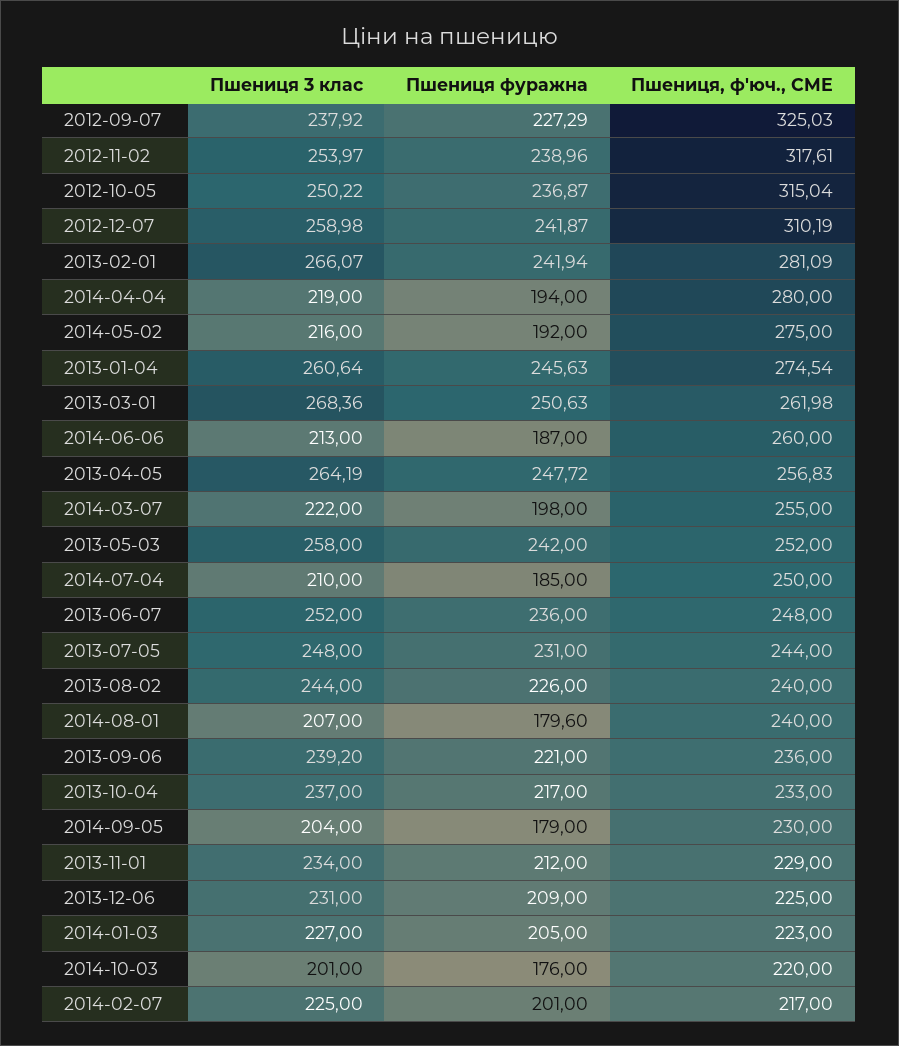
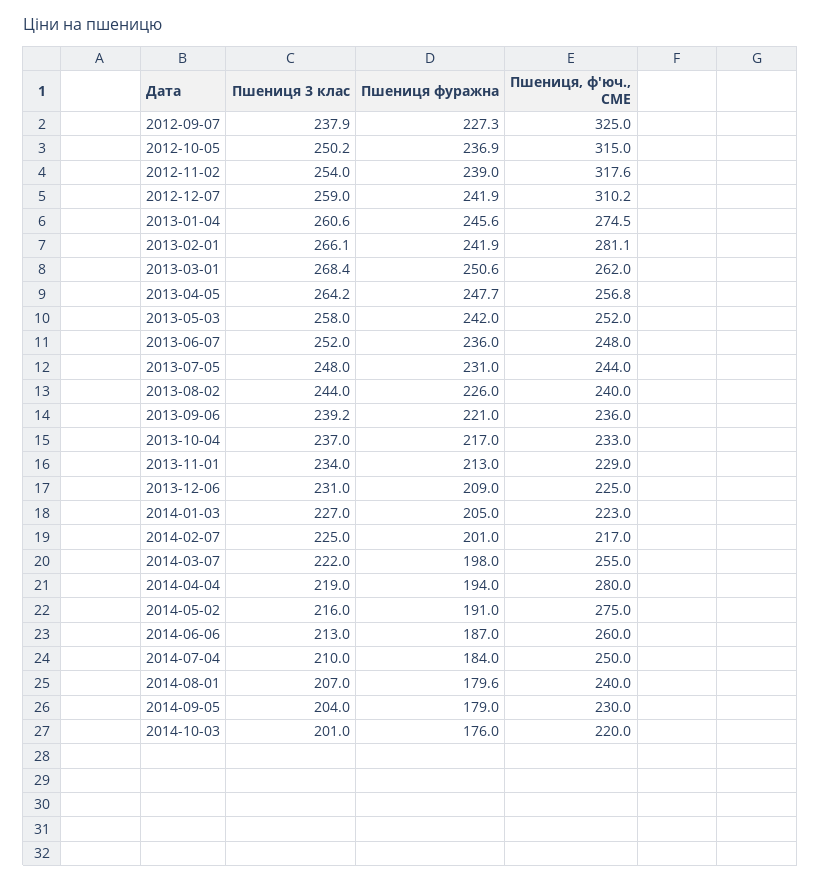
  {
    "Пшениця 3 клас": {
      "2012-09-07": 237.92,
      "2012-11-02": 253.97,
      "2012-10-05": 250.22,
      "2012-12-07": 258.98,
      "2013-02-01": 266.07,
      "2014-04-04": 219,
      "2014-05-02": 216,
      "2013-01-04": 260.64,
      "2013-03-01": 268.36,
      "2014-06-06": 213,
      "2013-04-05": 264.19,
      "2014-03-07": 222,
      "2013-05-03": 258,
      "2014-07-04": 210,
      "2013-06-07": 252,
      "2013-07-05": 248,
      "2013-08-02": 244,
      "2014-08-01": 207,
      "2013-09-06": 239.2,
      "2013-10-04": 237,
      "2014-09-05": 204,
      "2013-11-01": 234,
      "2013-12-06": 231,
      "2014-01-03": 227,
      "2014-10-03": 201,
      "2014-02-07": 225
    },
    "Пшениця фуражна": {
      "2012-09-07": 227.29,
      "2012-11-02": 238.96,
      "2012-10-05": 236.87,
      "2012-12-07": 241.87,
      "2013-02-01": 241.94,
      "2014-04-04": 194,
-     "2014-05-02": 192,
+     "2014-05-02": 191,
      "2013-01-04": 245.63,
      "2013-03-01": 250.63,
      "2014-06-06": 187,
      "2013-04-05": 247.72,
      "2014-03-07": 198,
      "2013-05-03": 242,
-     "2014-07-04": 185,
+     "2014-07-04": 184,
      "2013-06-07": 236,
      "2013-07-05": 231,
      "2013-08-02": 226,
      "2014-08-01": 179.6,
      "2013-09-06": 221,
      "2013-10-04": 217,
      "2014-09-05": 179,
-     "2013-11-01": 212,
+     "2013-11-01": 213,
      "2013-12-06": 209,
      "2014-01-03": 205,
      "2014-10-03": 176,
      "2014-02-07": 201
    },
    "Пшениця, ф'юч., CME": {
      "2012-09-07": 325.03,
      "2012-11-02": 317.61,
      "2012-10-05": 315.04,
      "2012-12-07": 310.19,
      "2013-02-01": 281.09,
      "2014-04-04": 280,
      "2014-05-02": 275,
      "2013-01-04": 274.54,
      "2013-03-01": 261.98,
      "2014-06-06": 260,
      "2013-04-05": 256.83,
      "2014-03-07": 255,
      "2013-05-03": 252,
      "2014-07-04": 250,
      "2013-06-07": 248,
      "2013-07-05": 244,
      "2013-08-02": 240,
      "2014-08-01": 240,
      "2013-09-06": 236,
      "2013-10-04": 233,
      "2014-09-05": 230,
      "2013-11-01": 229,
      "2013-12-06": 225,
      "2014-01-03": 223,
      "2014-10-03": 220,
      "2014-02-07": 217
    }
  }

